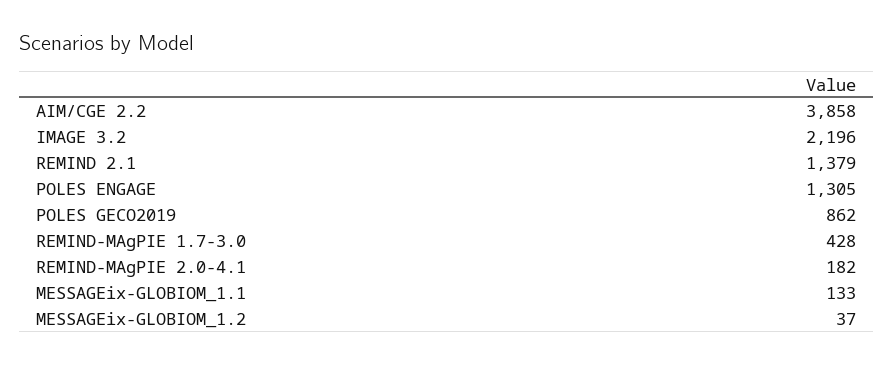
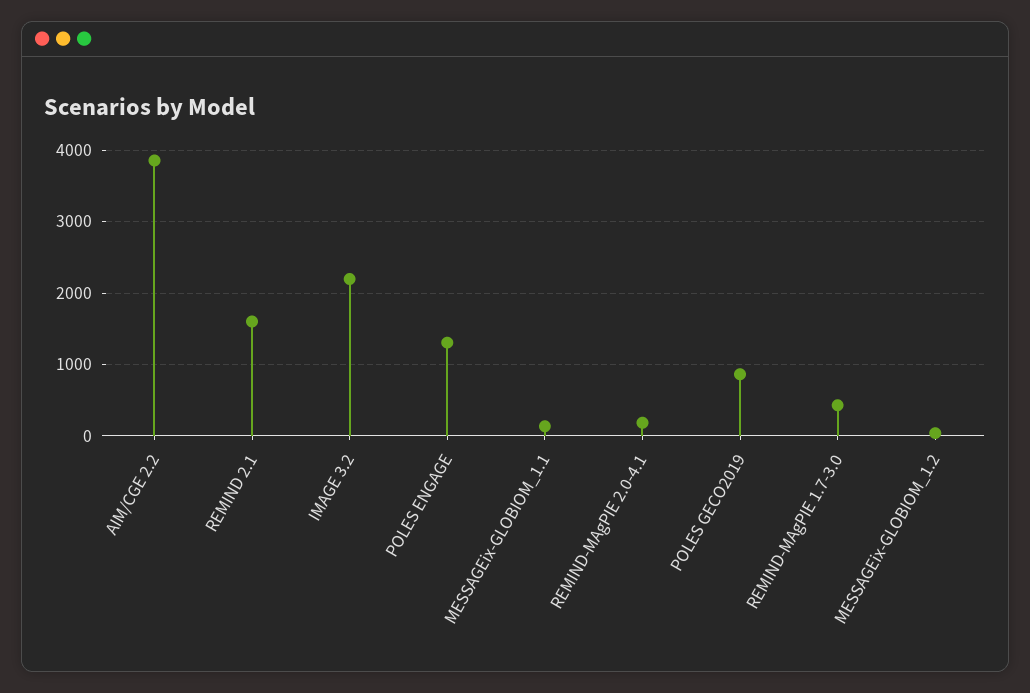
  {
    "AIM/CGE 2.2": 3858,
    "IMAGE 3.2": 2196,
-   "REMIND 2.1": 1379,
+   "REMIND 2.1": 1600,
    "POLES ENGAGE": 1305,
    "POLES GECO2019": 862,
    "REMIND-MAgPIE 1.7-3.0": 428,
    "REMIND-MAgPIE 2.0-4.1": 182,
    "MESSAGEix-GLOBIOM_1.1": 133,
    "MESSAGEix-GLOBIOM_1.2": 37
  }

